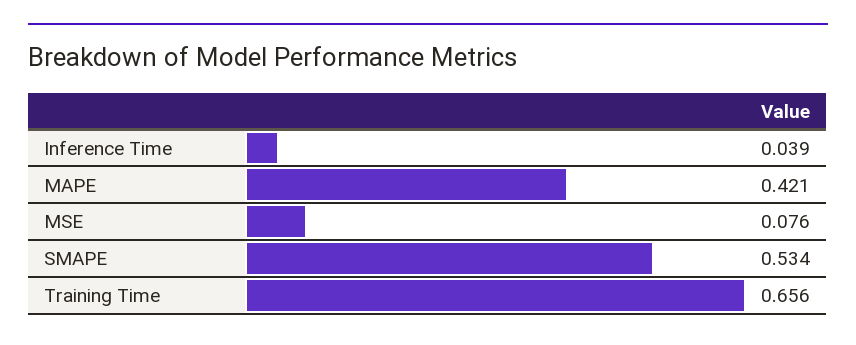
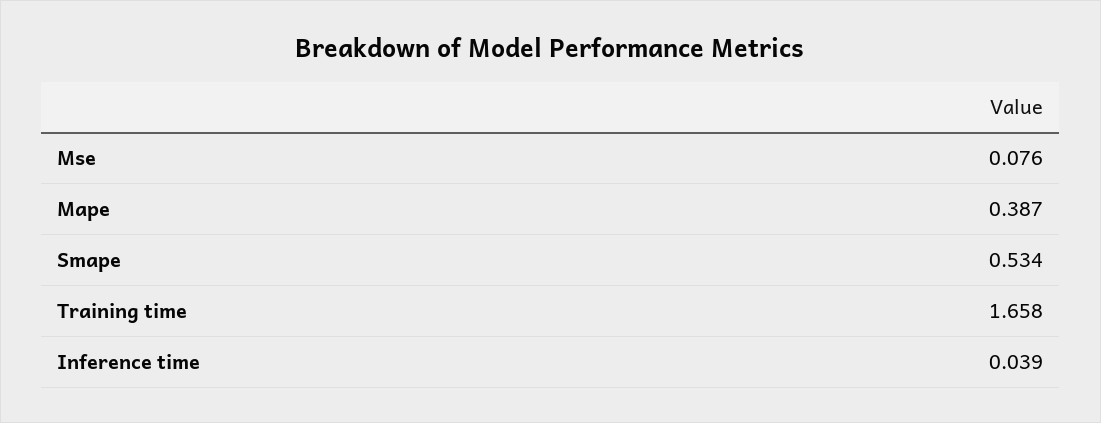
  {
    "Inference Time": 0.039,
-   "MAPE": 0.421,
+   "MAPE": 0.387,
    "MSE": 0.076,
    "SMAPE": 0.534,
-   "Training Time": 0.656
+   "Training Time": 1.658
  }

